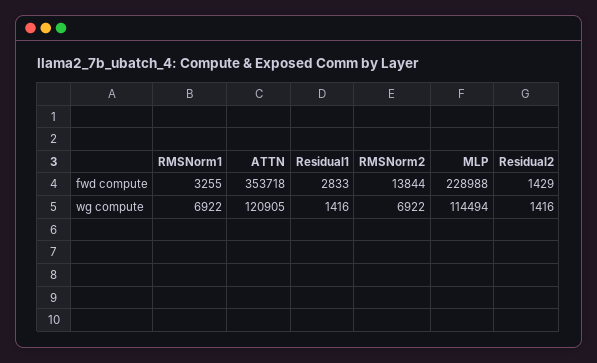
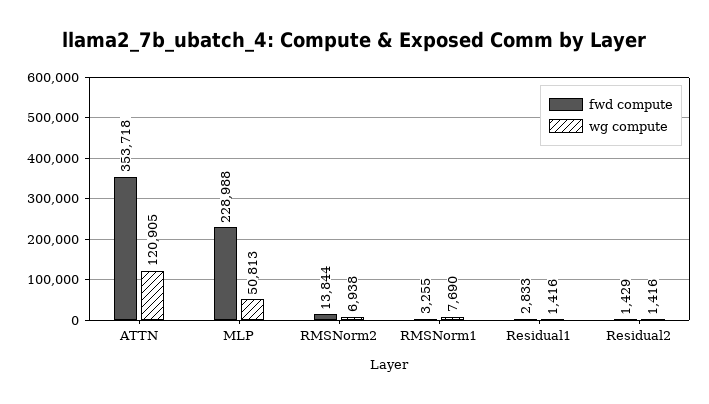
  {
    "fwd compute": {
      "RMSNorm1": 3255,
      "ATTN": 353718,
      "Residual1": 2833,
      "RMSNorm2": 13844,
      "MLP": 228988,
      "Residual2": 1429
    },
    "wg compute": {
-     "RMSNorm1": 6922,
+     "RMSNorm1": 7690,
      "ATTN": 120905,
      "Residual1": 1416,
-     "RMSNorm2": 6922,
+     "RMSNorm2": 6938,
-     "MLP": 114494,
+     "MLP": 50813,
      "Residual2": 1416
    }
  }

